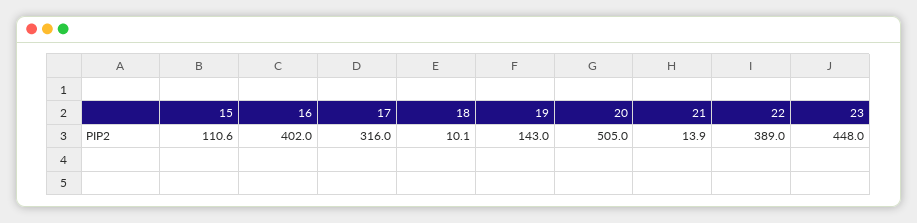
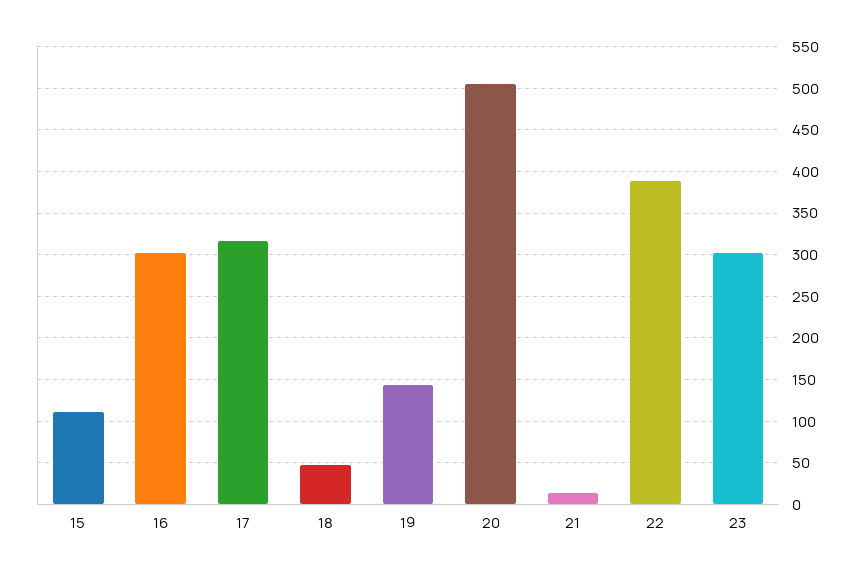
  {
    "15": 110.6,
-   "16": 402,
+   "16": 300,
    "17": 316,
-   "18": 10.1,
+   "18": 50,
    "19": 143,
    "20": 505,
    "21": 13.9,
    "22": 389,
-   "23": 448
+   "23": 300
  }

